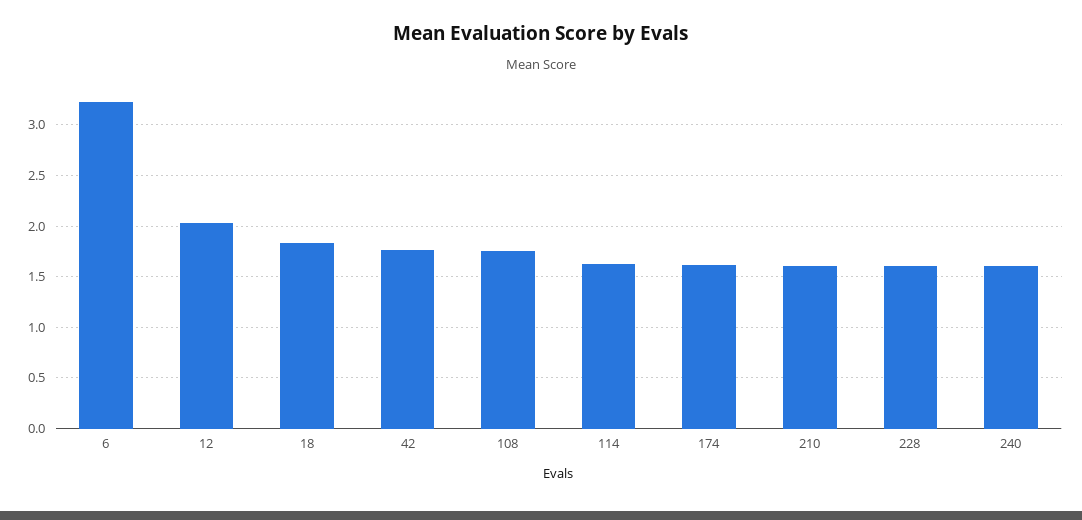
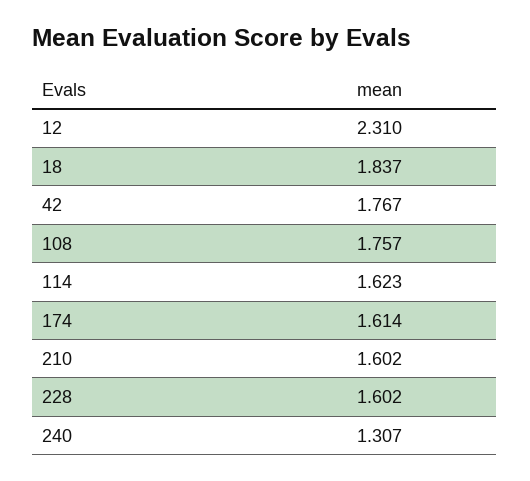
  {
-   "6": 3.2,
-   "12": 2,
+   "12": 2.31,
    "18": 1.837,
    "42": 1.767,
    "108": 1.757,
    "114": 1.623,
    "174": 1.614,
    "210": 1.602,
    "228": 1.602,
-   "240": 1.6
+   "240": 1.307
  }

